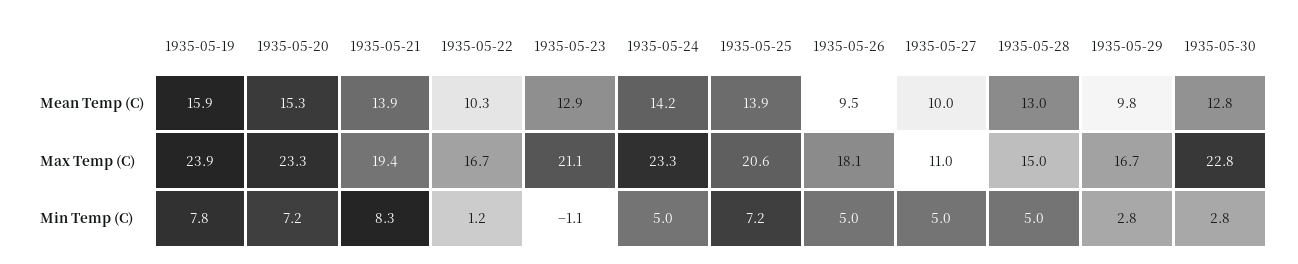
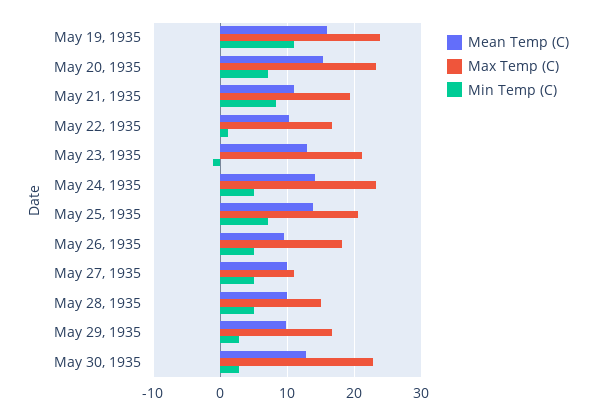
  {
    "Mean Temp (C)": {
      "1935-05-19": 15.9,
      "1935-05-20": 15.3,
-     "1935-05-21": 13.9,
+     "1935-05-21": 11,
      "1935-05-22": 10.3,
      "1935-05-23": 12.9,
      "1935-05-24": 14.2,
      "1935-05-25": 13.9,
      "1935-05-26": 9.5,
      "1935-05-27": 10,
-     "1935-05-28": 13,
+     "1935-05-28": 10,
      "1935-05-29": 9.8,
      "1935-05-30": 12.8
    },
    "Max Temp (C)": {
      "1935-05-19": 23.9,
      "1935-05-20": 23.3,
      "1935-05-21": 19.4,
      "1935-05-22": 16.7,
      "1935-05-23": 21.1,
      "1935-05-24": 23.3,
      "1935-05-25": 20.6,
      "1935-05-26": 18.1,
      "1935-05-27": 11,
      "1935-05-28": 15,
      "1935-05-29": 16.7,
      "1935-05-30": 22.8
    },
    "Min Temp (C)": {
-     "1935-05-19": 7.8,
+     "1935-05-19": 11,
      "1935-05-20": 7.2,
      "1935-05-21": 8.3,
      "1935-05-22": 1.2,
      "1935-05-23": -1.1,
      "1935-05-24": 5,
      "1935-05-25": 7.2,
      "1935-05-26": 5,
      "1935-05-27": 5,
      "1935-05-28": 5,
      "1935-05-29": 2.8,
      "1935-05-30": 2.8
    }
  }

